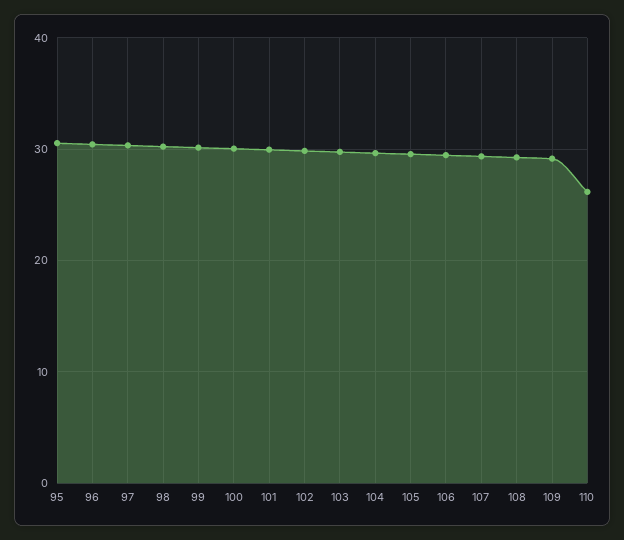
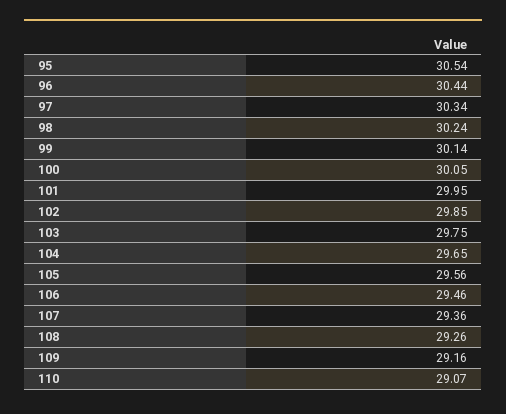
  {
    "95": 30.54,
    "96": 30.44,
    "97": 30.34,
    "98": 30.24,
    "99": 30.14,
    "100": 30.05,
    "101": 29.95,
    "102": 29.85,
    "103": 29.75,
    "104": 29.65,
    "105": 29.56,
    "106": 29.46,
    "107": 29.36,
    "108": 29.26,
    "109": 29.16,
-   "110": 26
+   "110": 29.07
  }

